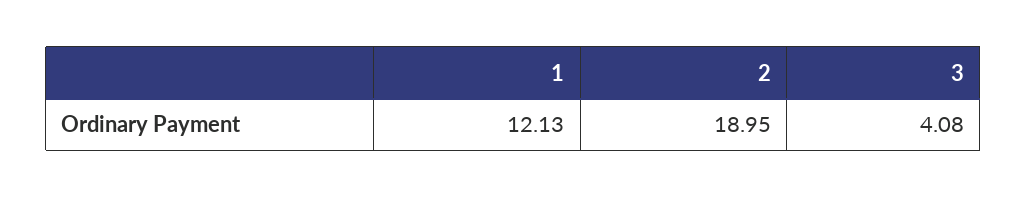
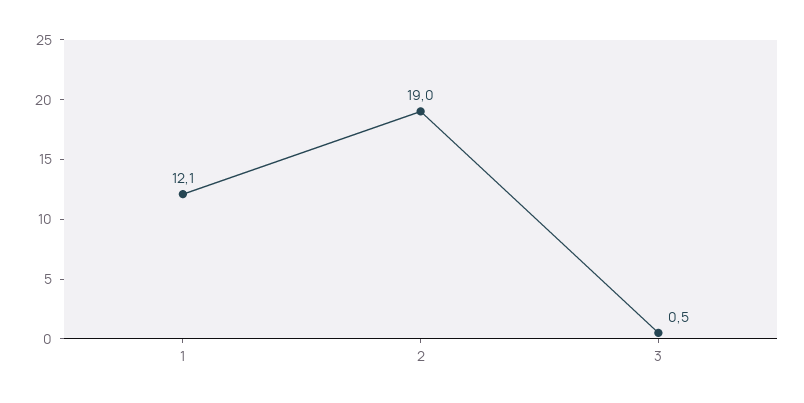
  {
    "1": 12.13,
    "2": 18.95,
-   "3": 4.08
+   "3": 0.5
  }

